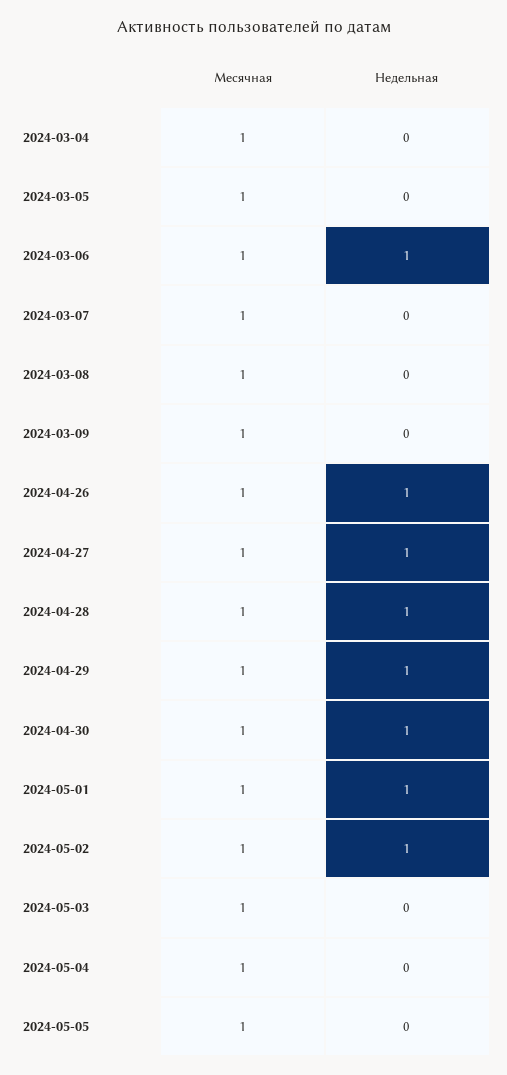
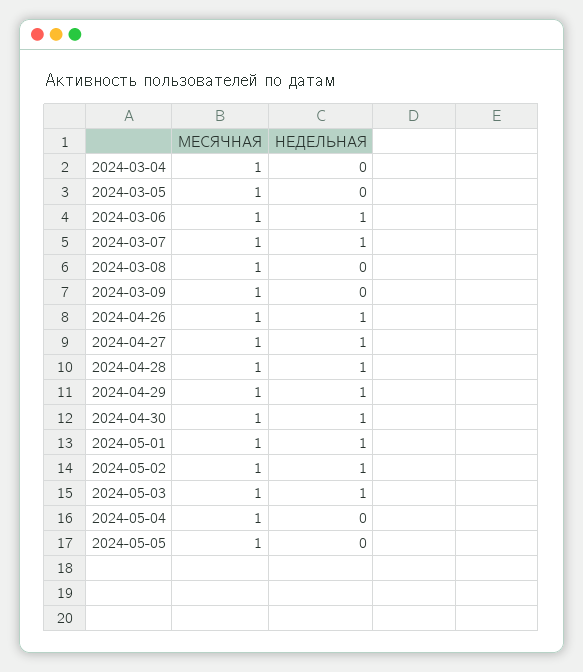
  {
    "Месячная": {
      "2024-03-04": 1,
      "2024-03-05": 1,
      "2024-03-06": 1,
      "2024-03-07": 1,
      "2024-03-08": 1,
      "2024-03-09": 1,
      "2024-04-26": 1,
      "2024-04-27": 1,
      "2024-04-28": 1,
      "2024-04-29": 1,
      "2024-04-30": 1,
      "2024-05-01": 1,
      "2024-05-02": 1,
      "2024-05-03": 1,
      "2024-05-04": 1,
      "2024-05-05": 1
    },
    "Недельная": {
      "2024-03-04": 0,
      "2024-03-05": 0,
      "2024-03-06": 1,
-     "2024-03-07": 0,
+     "2024-03-07": 1,
      "2024-03-08": 0,
      "2024-03-09": 0,
      "2024-04-26": 1,
      "2024-04-27": 1,
      "2024-04-28": 1,
      "2024-04-29": 1,
      "2024-04-30": 1,
      "2024-05-01": 1,
      "2024-05-02": 1,
-     "2024-05-03": 0,
+     "2024-05-03": 1,
      "2024-05-04": 0,
      "2024-05-05": 0
    }
  }

